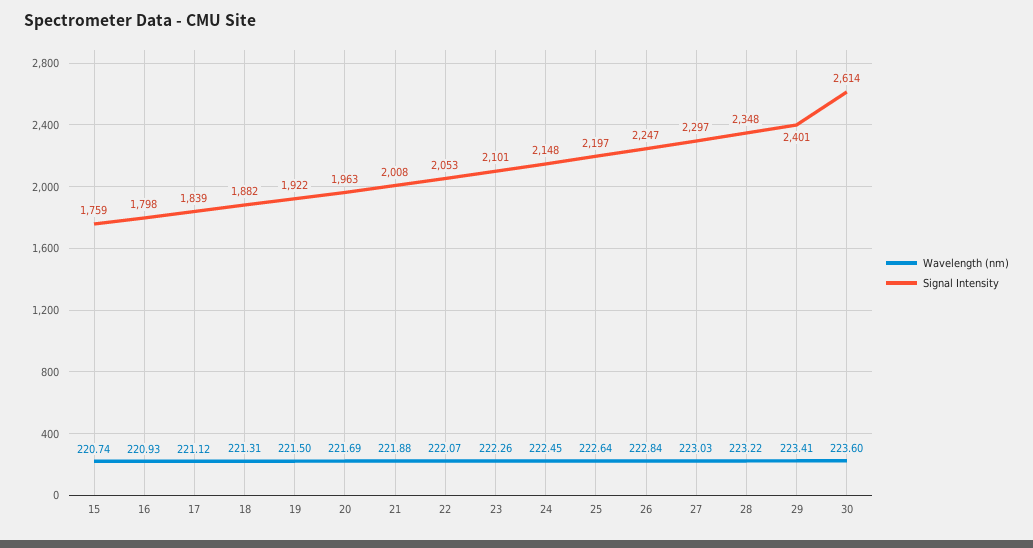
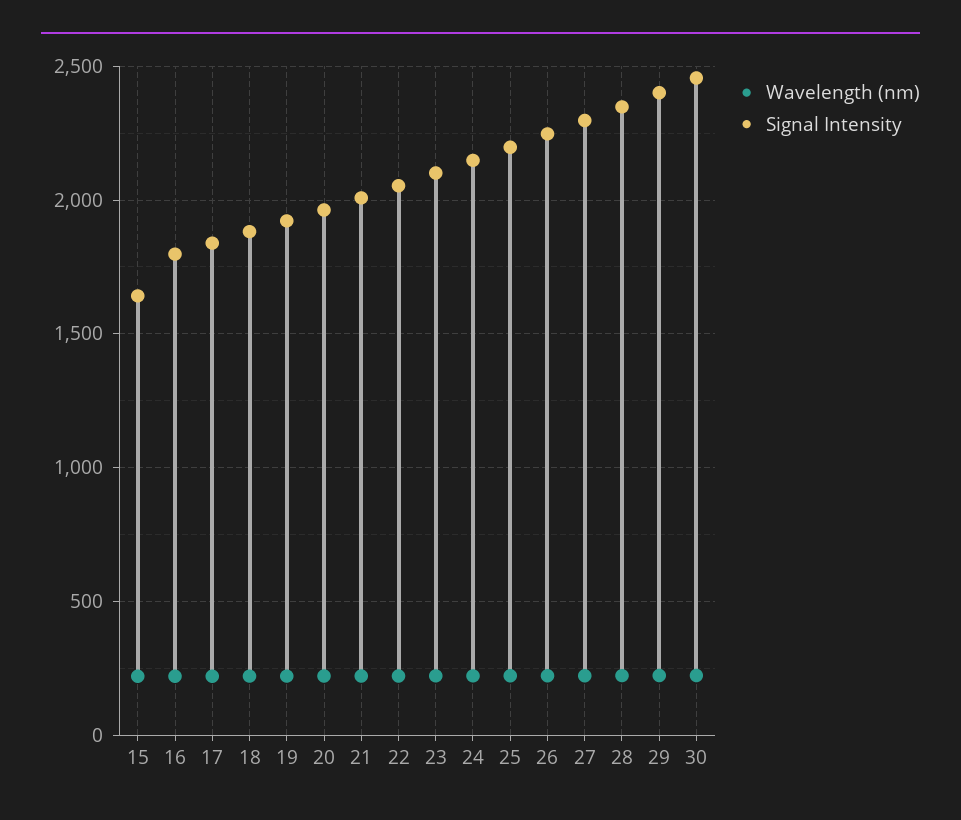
  {
    "Wavelength (nm)": {
      "15": 220.74,
      "16": 220.93,
      "17": 221.12,
      "18": 221.31,
      "19": 221.5,
      "20": 221.69,
      "21": 221.88,
      "22": 222.07,
      "23": 222.26,
      "24": 222.45,
      "25": 222.64,
      "26": 222.84,
      "27": 223.03,
      "28": 223.22,
      "29": 223.41,
      "30": 223.6
    },
    "Signal Intensity": {
-     "15": 1759,
+     "15": 1650,
      "16": 1798,
      "17": 1839,
      "18": 1882,
      "19": 1922,
      "20": 1963,
      "21": 2008,
      "22": 2053,
      "23": 2101,
      "24": 2148,
      "25": 2197,
      "26": 2247,
      "27": 2297,
      "28": 2348,
      "29": 2401,
-     "30": 2614
+     "30": 2450
    }
  }

